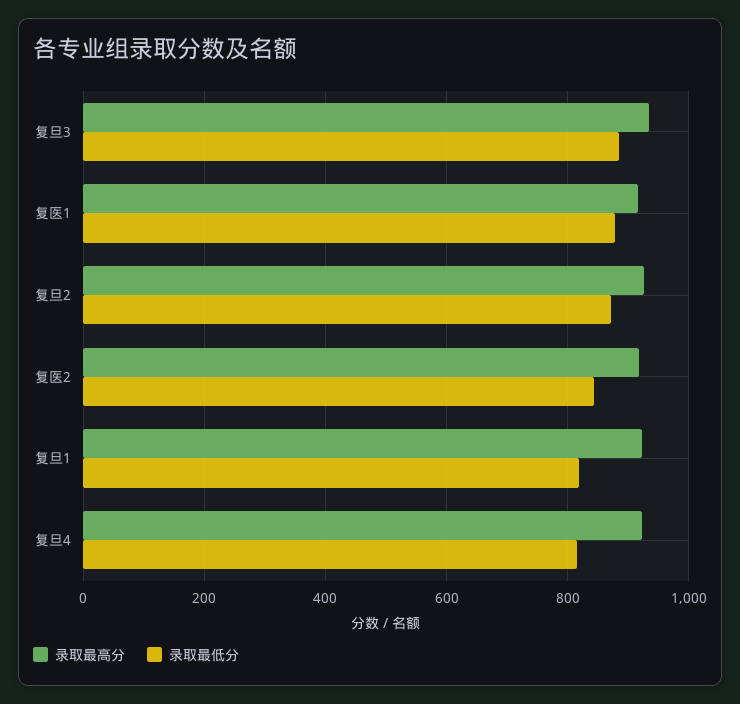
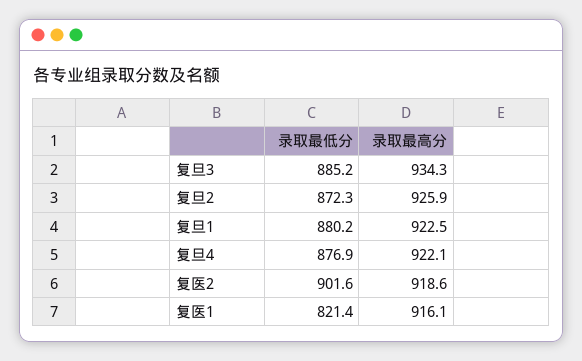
  {
    "录取最高分": {
      "复旦3": 934.3,
      "复医1": 916.1,
      "复旦2": 925.9,
      "复医2": 918.6,
      "复旦1": 922.5,
      "复旦4": 922.1
    },
    "录取最低分": {
      "复旦3": 885.2,
-     "复医1": 880,
+     "复医1": 821.4,
      "复旦2": 872.3,
-     "复医2": 840,
+     "复医2": 901.6,
-     "复旦1": 820,
+     "复旦1": 880.2,
-     "复旦4": 820
+     "复旦4": 876.9
    }
  }

